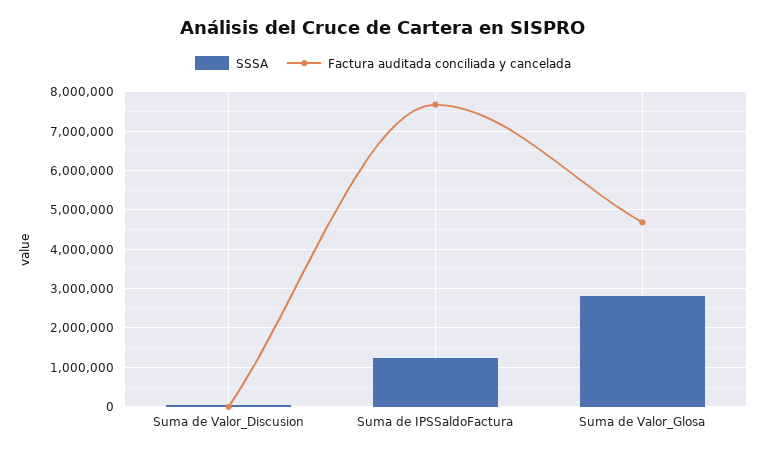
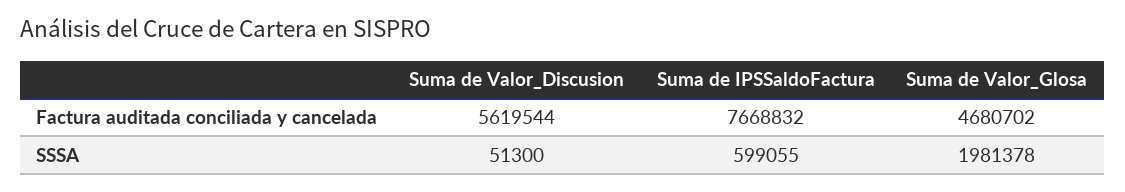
  {
    "SSSA": {
      "Suma de Valor_Discusion": 51300,
-     "Suma de IPSSaldoFactura": 1200000,
+     "Suma de IPSSaldoFactura": 599055,
-     "Suma de Valor_Glosa": 2800000
+     "Suma de Valor_Glosa": 1981378
    },
    "Factura auditada conciliada y cancelada": {
-     "Suma de Valor_Discusion": 0,
+     "Suma de Valor_Discusion": 5619544,
      "Suma de IPSSaldoFactura": 7668832,
      "Suma de Valor_Glosa": 4680702
    }
  }

